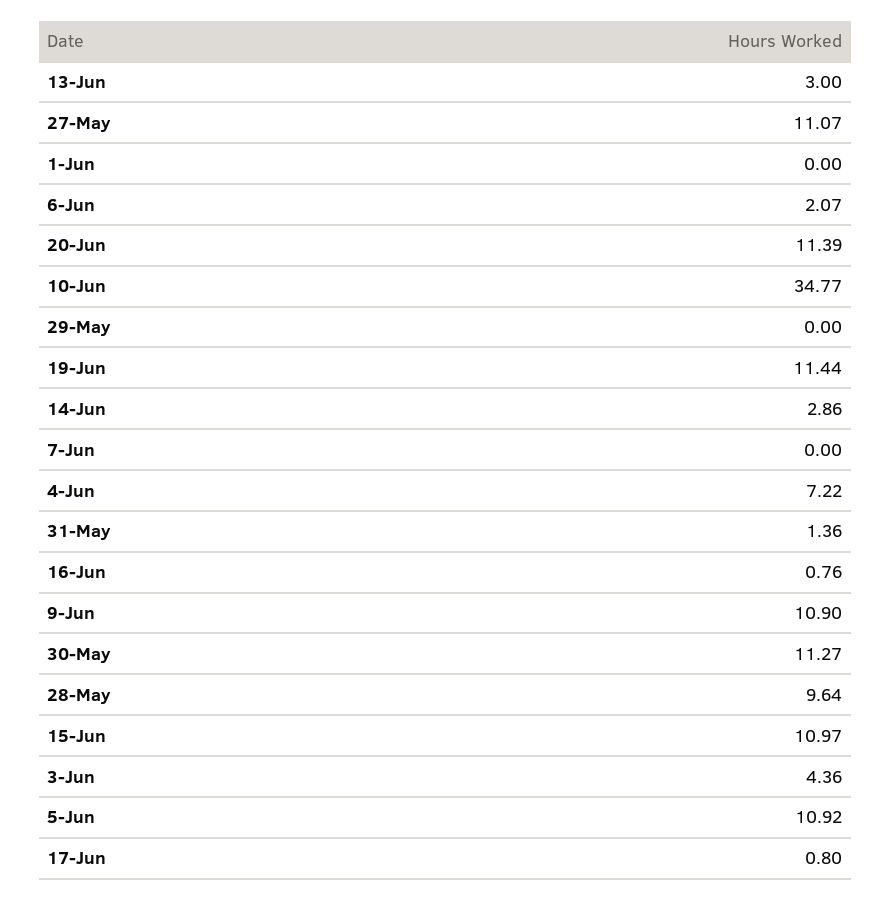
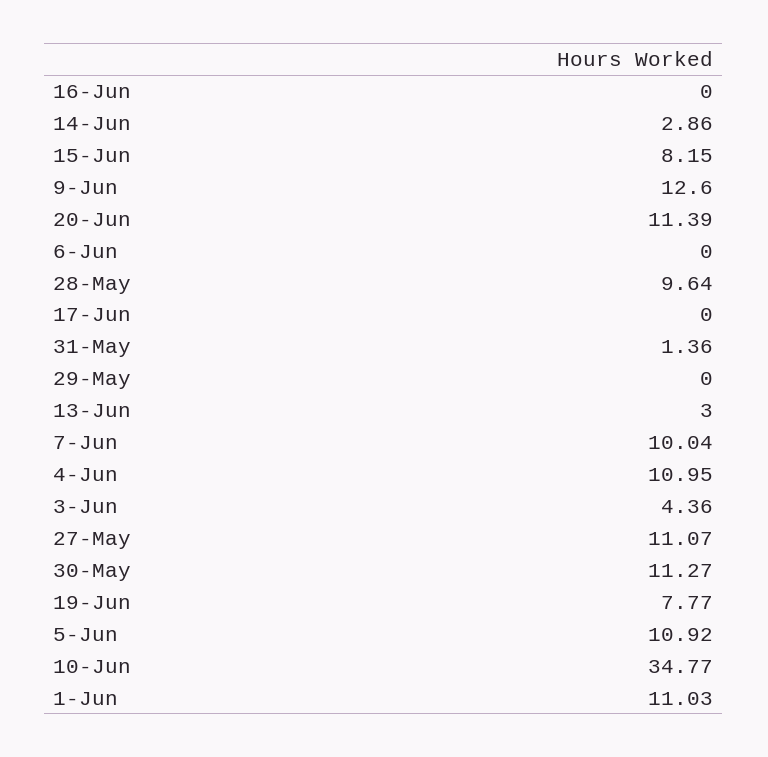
  {
    "13-Jun": 3,
    "27-May": 11.07,
-   "1-Jun": 0,
+   "1-Jun": 11.03,
-   "6-Jun": 2.07,
+   "6-Jun": 0,
    "20-Jun": 11.39,
    "10-Jun": 34.77,
    "29-May": 0,
-   "19-Jun": 11.44,
+   "19-Jun": 7.77,
    "14-Jun": 2.86,
-   "7-Jun": 0,
+   "7-Jun": 10.04,
-   "4-Jun": 7.22,
+   "4-Jun": 10.95,
    "31-May": 1.36,
-   "16-Jun": 0.76,
+   "16-Jun": 0,
-   "9-Jun": 10.9,
+   "9-Jun": 12.6,
    "30-May": 11.27,
    "28-May": 9.64,
-   "15-Jun": 10.97,
+   "15-Jun": 8.15,
    "3-Jun": 4.36,
    "5-Jun": 10.92,
-   "17-Jun": 0.8
+   "17-Jun": 0
  }

